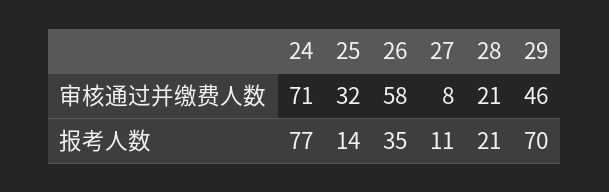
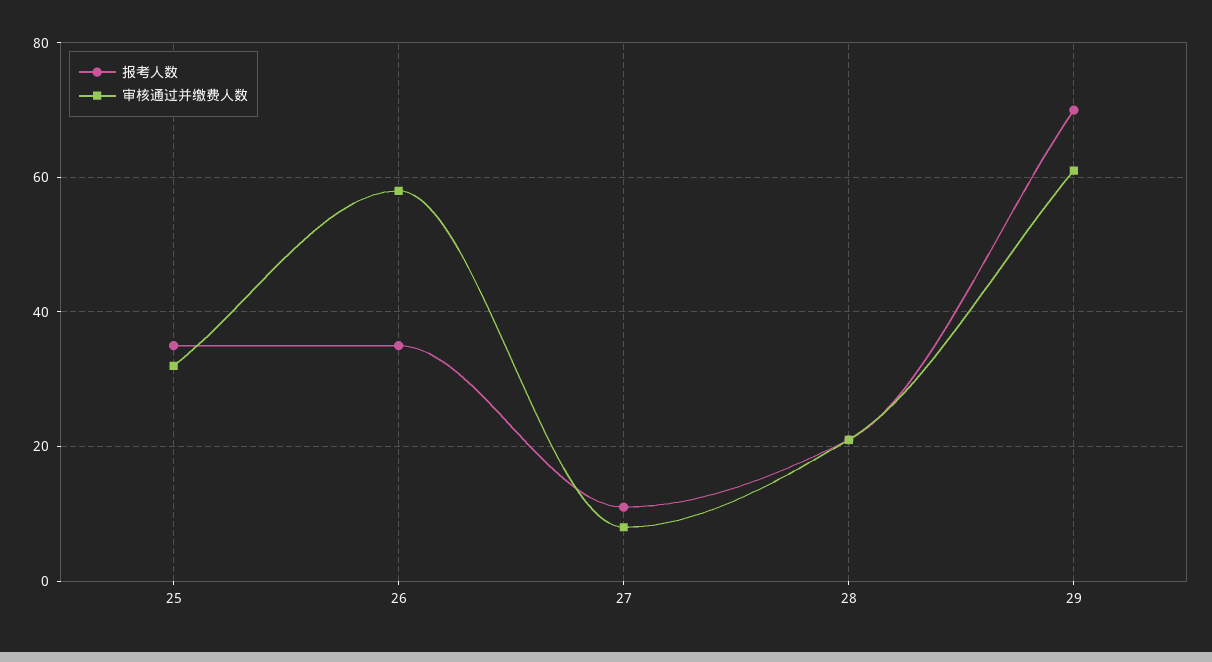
  {
    "审核通过并缴费人数": {
-     "24": 71,
      "25": 32,
      "26": 58,
      "27": 8,
      "28": 21,
-     "29": 46
+     "29": 60
    },
    "报考人数": {
-     "24": 77,
-     "25": 14,
+     "25": 35,
      "26": 35,
      "27": 11,
      "28": 21,
      "29": 70
    }
  }

